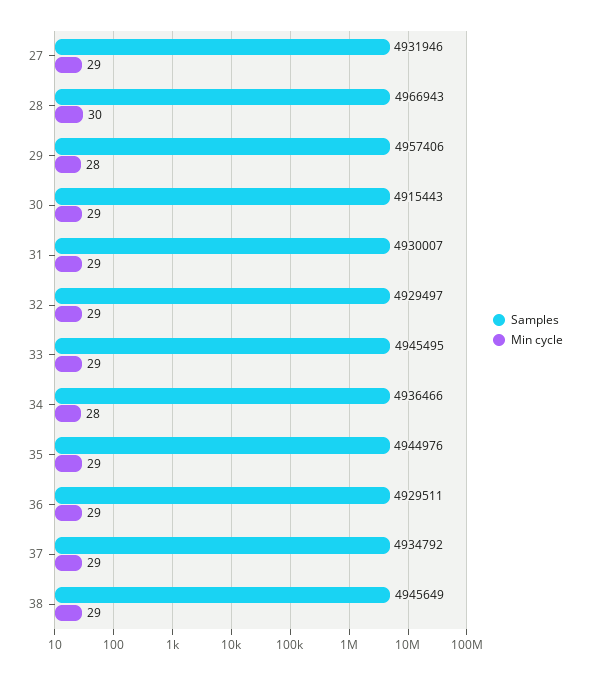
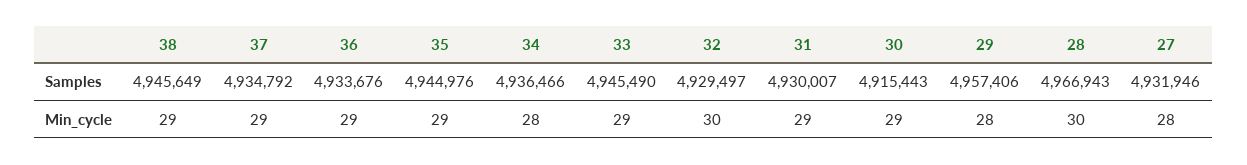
  {
    "Samples": {
      "27": 4931946,
      "28": 4966943,
      "29": 4957406,
      "30": 4915443,
      "31": 4930007,
      "32": 4929497,
-     "33": 4945495,
+     "33": 4945490,
      "34": 4936466,
      "35": 4944976,
-     "36": 4929511,
+     "36": 4933676,
      "37": 4934792,
      "38": 4945649
    },
    "Min cycle": {
-     "27": 29,
+     "27": 28,
      "28": 30,
      "29": 28,
      "30": 29,
      "31": 29,
-     "32": 29,
+     "32": 30,
      "33": 29,
      "34": 28,
      "35": 29,
      "36": 29,
      "37": 29,
      "38": 29
    }
  }

